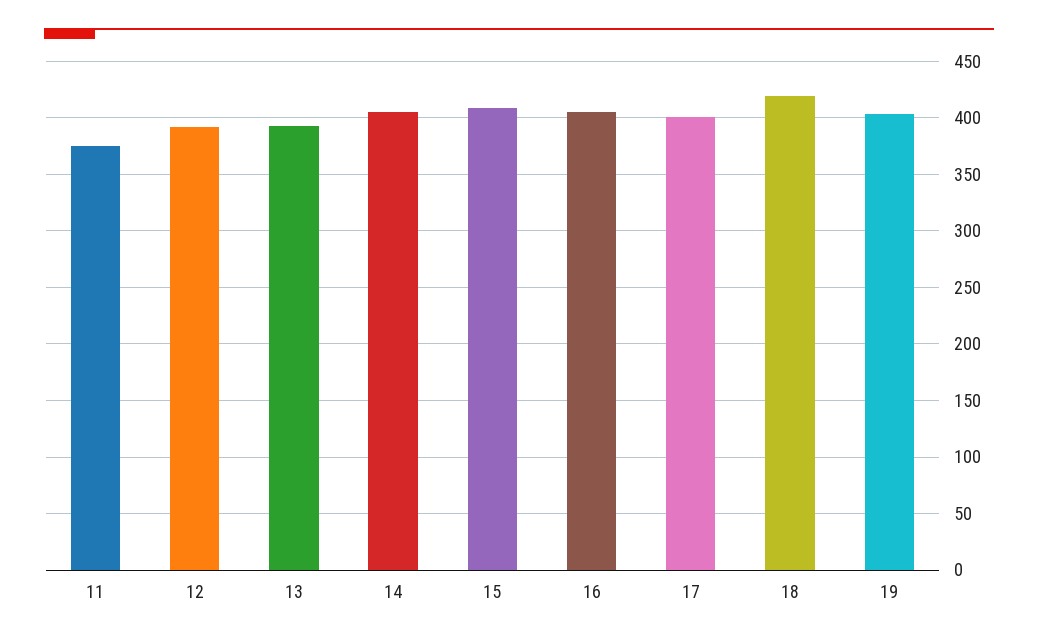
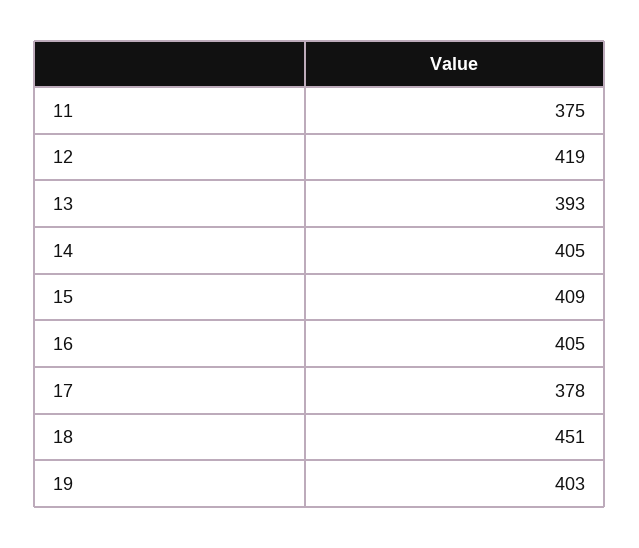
  {
    "11": 375,
-   "12": 390,
+   "12": 419,
    "13": 393,
    "14": 405,
    "15": 409,
    "16": 405,
-   "17": 400,
+   "17": 378,
-   "18": 420,
+   "18": 451,
    "19": 403
  }

